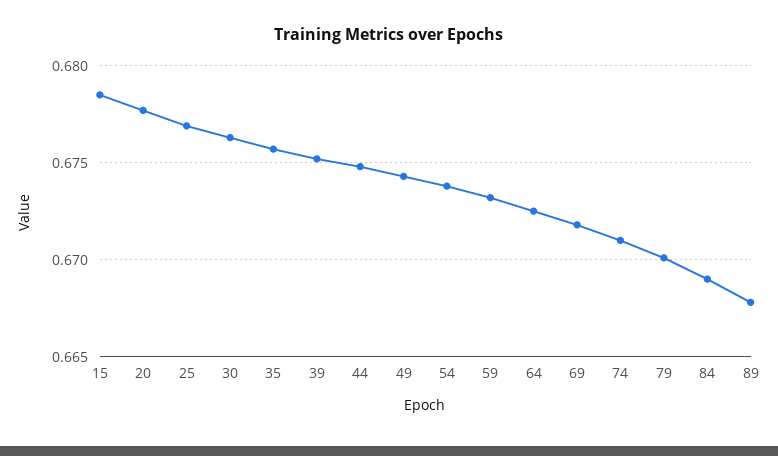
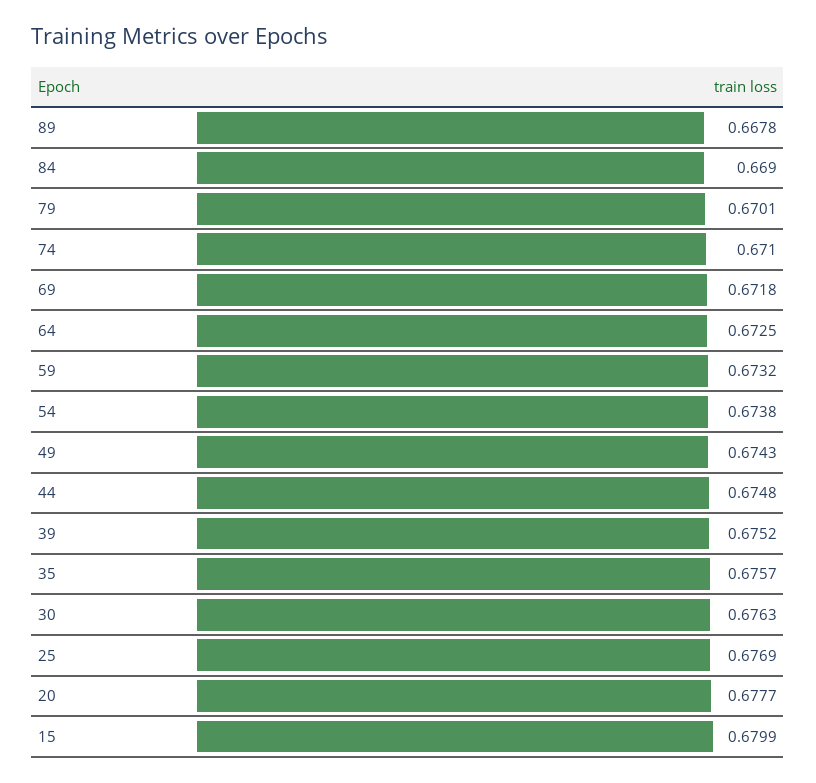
  {
-   "15": 0.6785,
+   "15": 0.6799,
    "20": 0.6777,
    "25": 0.6769,
    "30": 0.6763,
    "35": 0.6757,
    "39": 0.6752,
    "44": 0.6748,
    "49": 0.6743,
    "54": 0.6738,
    "59": 0.6732,
    "64": 0.6725,
    "69": 0.6718,
    "74": 0.671,
    "79": 0.6701,
    "84": 0.669,
    "89": 0.6678
  }

